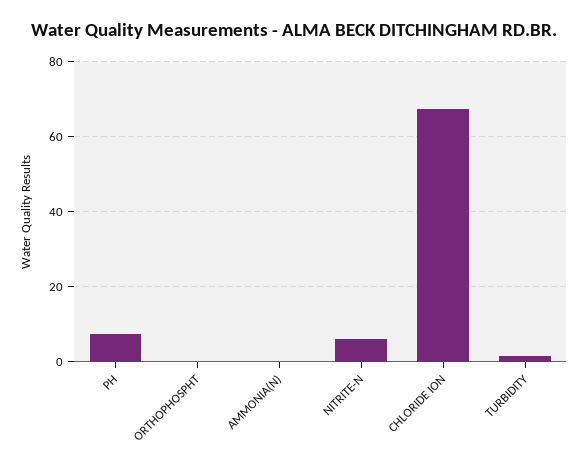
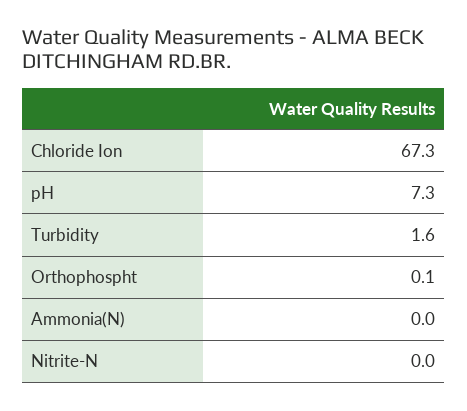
  {
    "PH": 7.3,
    "ORTHOPHOSPHT": 0.1,
    "AMMONIA(N)": 0,
-   "NITRITE-N": 6,
+   "NITRITE-N": 0,
    "CHLORIDE ION": 67.3,
    "TURBIDITY": 1.6
  }

